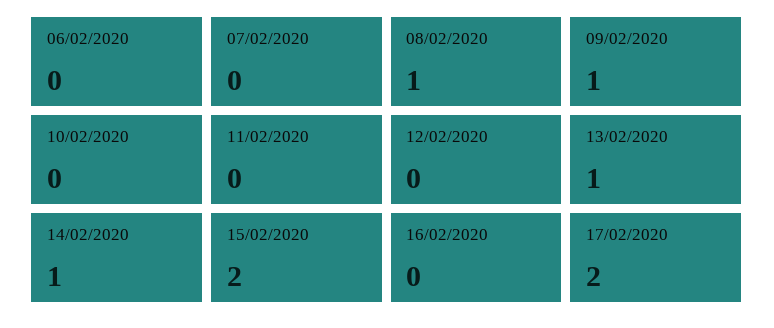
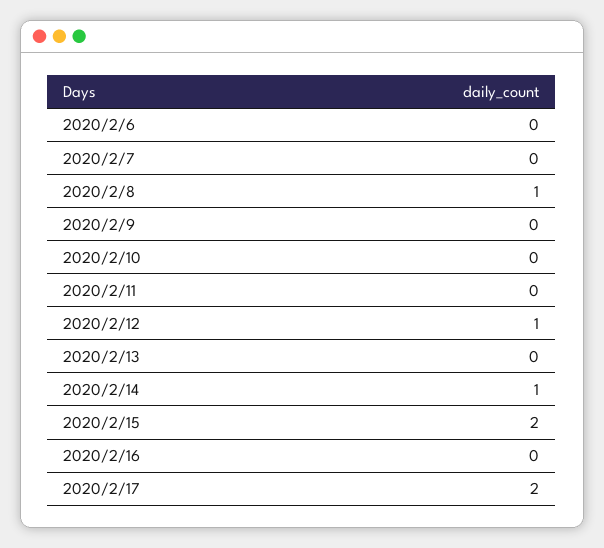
  {
    "06/02/2020": 0,
    "07/02/2020": 0,
    "08/02/2020": 1,
-   "09/02/2020": 1,
+   "09/02/2020": 0,
    "10/02/2020": 0,
    "11/02/2020": 0,
-   "12/02/2020": 0,
+   "12/02/2020": 1,
-   "13/02/2020": 1,
+   "13/02/2020": 0,
    "14/02/2020": 1,
    "15/02/2020": 2,
    "16/02/2020": 0,
    "17/02/2020": 2
  }

